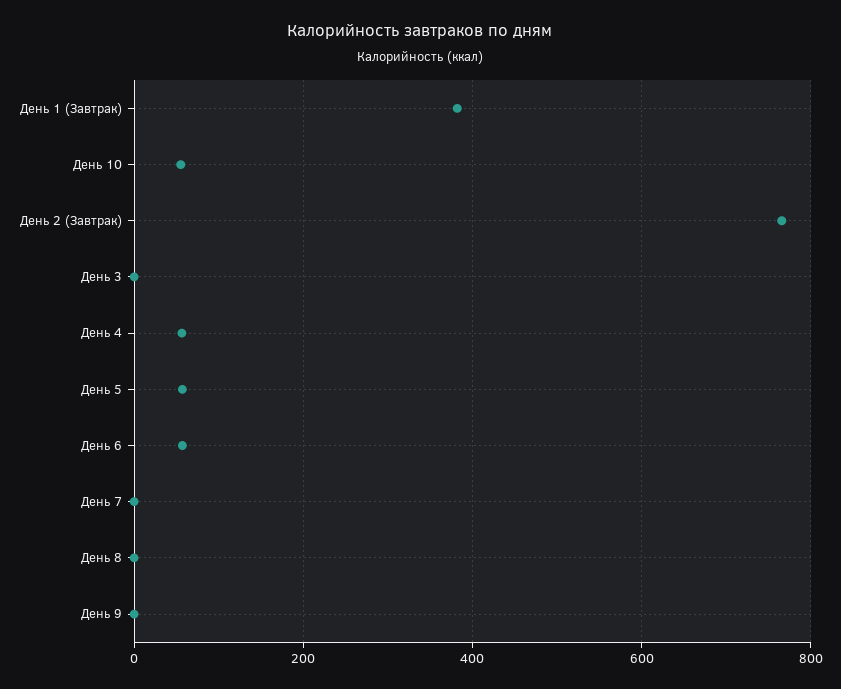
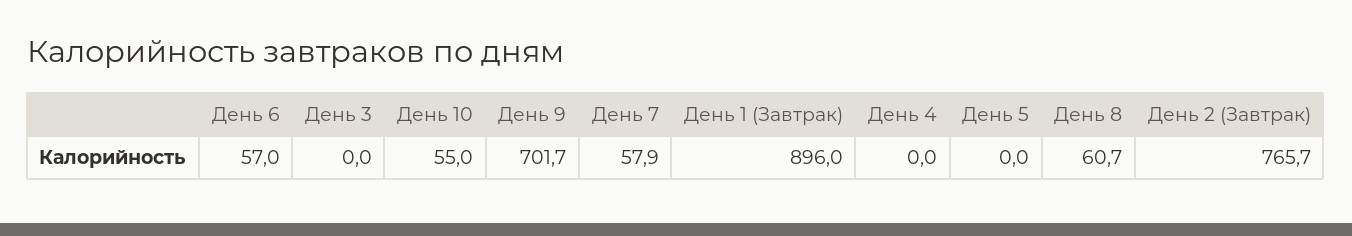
  {
-   "День 1 (Завтрак)": 380,
+   "День 1 (Завтрак)": 896,
    "День 10": 55,
    "День 2 (Завтрак)": 765.7,
    "День 3": 0,
-   "День 4": 60,
+   "День 4": 0,
-   "День 5": 60,
+   "День 5": 0,
    "День 6": 57,
-   "День 7": 0,
+   "День 7": 57.9,
-   "День 8": 0,
+   "День 8": 60.7,
-   "День 9": 0
+   "День 9": 701.7
  }

